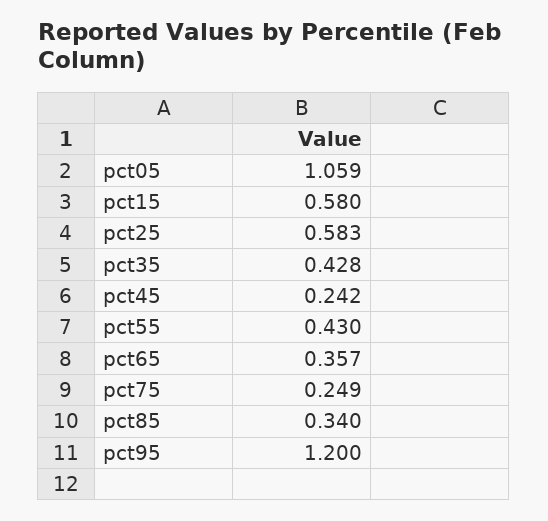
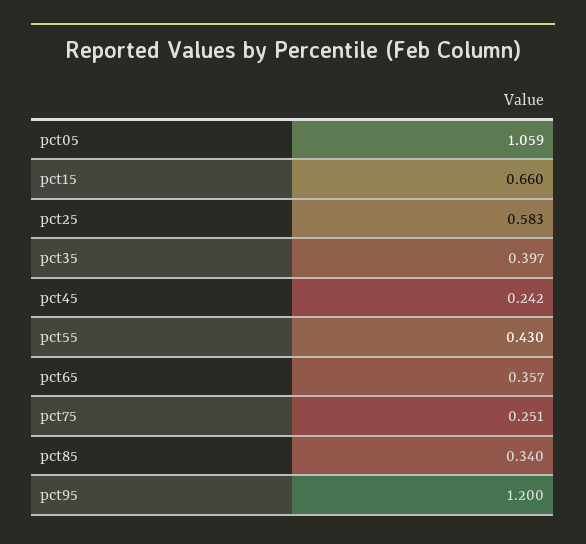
  {
    "pct05": 1.059,
-   "pct15": 0.58,
+   "pct15": 0.66,
    "pct25": 0.583,
-   "pct35": 0.428,
+   "pct35": 0.397,
    "pct45": 0.242,
    "pct55": 0.43,
    "pct65": 0.357,
-   "pct75": 0.249,
+   "pct75": 0.251,
    "pct85": 0.34,
    "pct95": 1.2
  }

